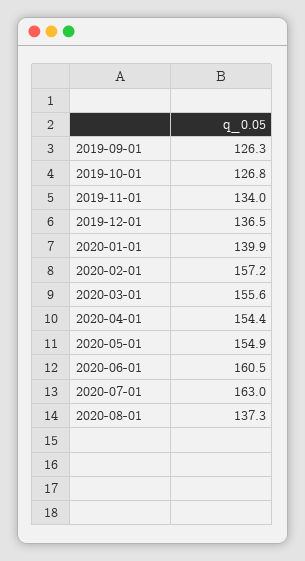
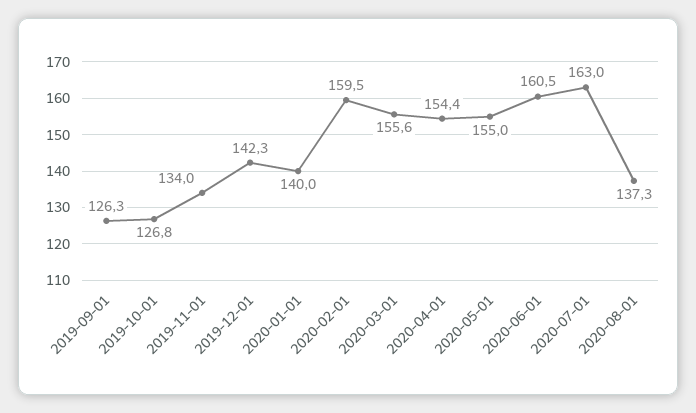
  {
    "2019-09-01": 126.3,
    "2019-10-01": 126.8,
    "2019-11-01": 134,
-   "2019-12-01": 136.5,
+   "2019-12-01": 142.3,
-   "2020-01-01": 139.9,
+   "2020-01-01": 140,
-   "2020-02-01": 157.2,
+   "2020-02-01": 159.5,
    "2020-03-01": 155.6,
    "2020-04-01": 154.4,
-   "2020-05-01": 154.9,
+   "2020-05-01": 155,
    "2020-06-01": 160.5,
    "2020-07-01": 163,
    "2020-08-01": 137.3
  }

